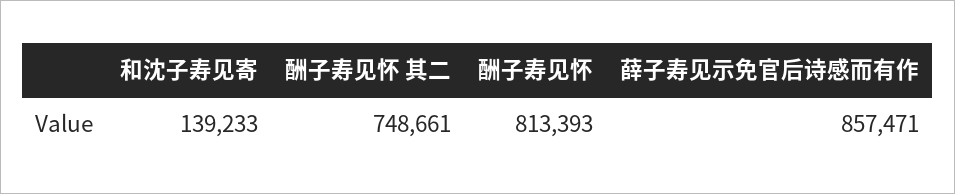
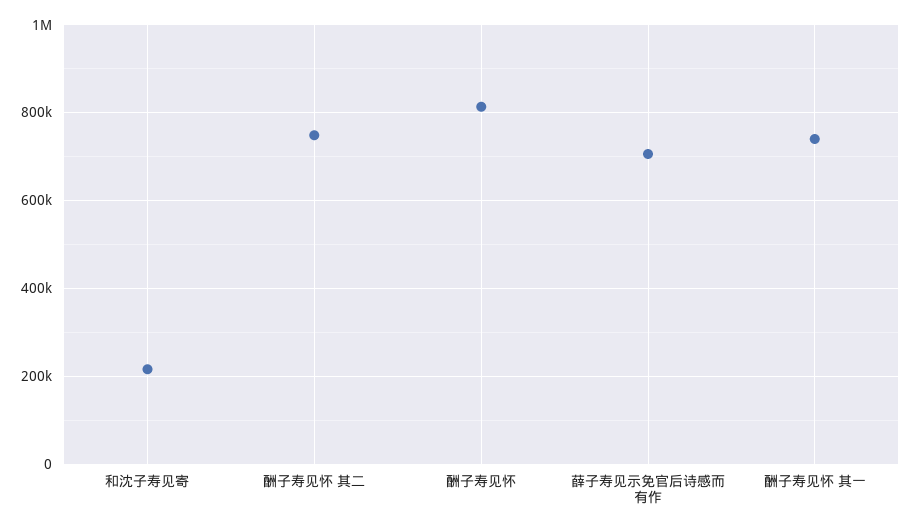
  {
-   "和沈子寿见寄": 139233,
+   "和沈子寿见寄": 220000,
    "酬子寿见怀 其二": 748661,
    "酬子寿见怀": 813393,
-   "薛子寿见示免官后诗感而有作": 857471
+   "薛子寿见示免官后诗感而有作": 700000,
+   "酬子寿见怀 其一": 740000
  }

